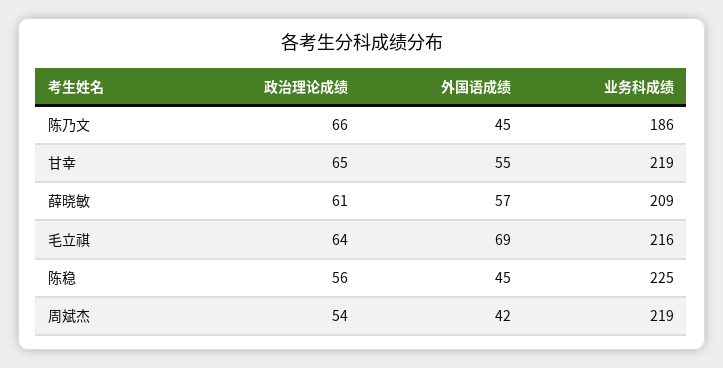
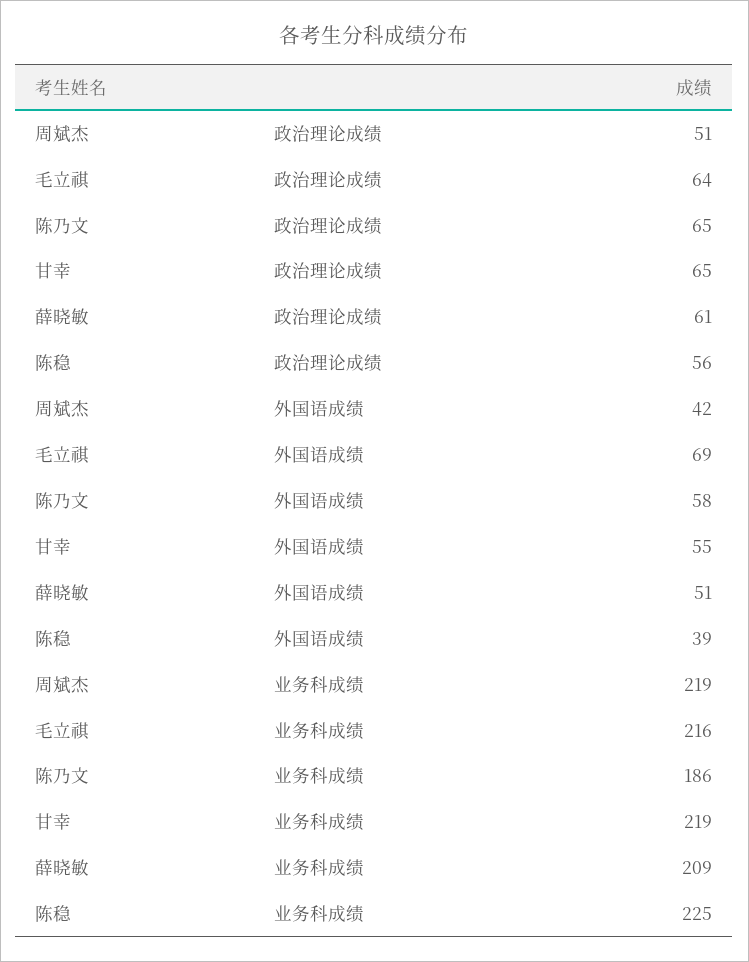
  {
    "政治理论成绩": {
-     "陈乃文": 66,
+     "陈乃文": 65,
      "甘幸": 65,
      "薛晓敏": 61,
      "毛立祺": 64,
      "陈稳": 56,
-     "周斌杰": 54
+     "周斌杰": 51
    },
    "外国语成绩": {
-     "陈乃文": 45,
+     "陈乃文": 58,
      "甘幸": 55,
-     "薛晓敏": 57,
+     "薛晓敏": 51,
      "毛立祺": 69,
-     "陈稳": 45,
+     "陈稳": 39,
      "周斌杰": 42
    },
    "业务科成绩": {
      "陈乃文": 186,
      "甘幸": 219,
      "薛晓敏": 209,
      "毛立祺": 216,
      "陈稳": 225,
      "周斌杰": 219
    }
  }

